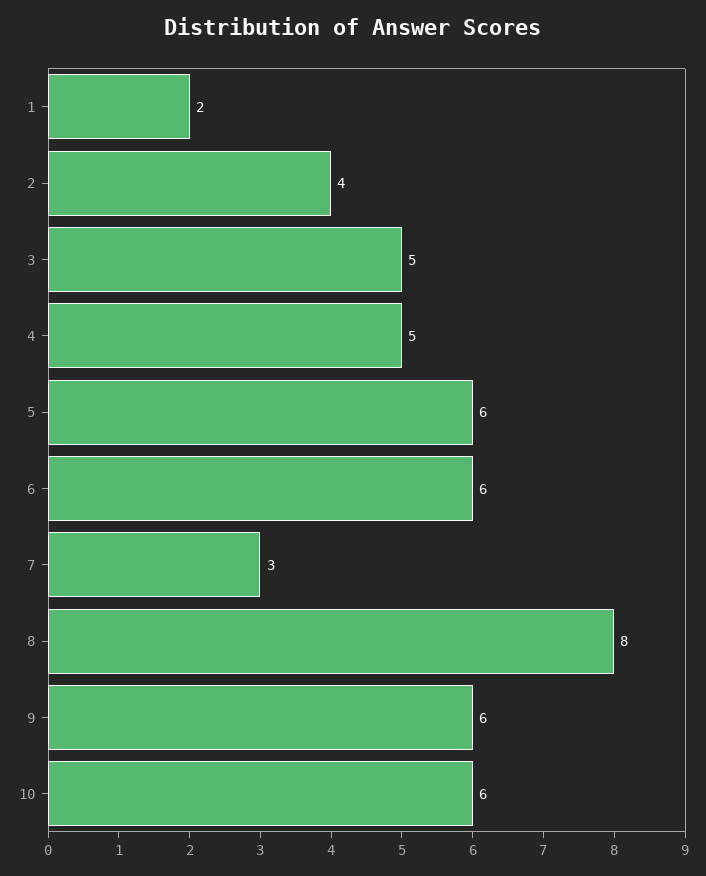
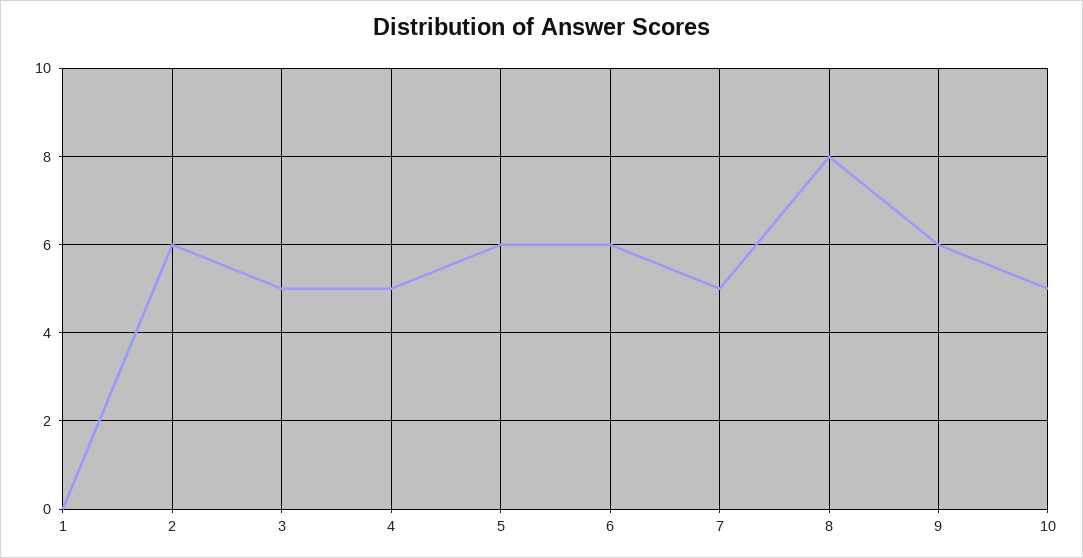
  {
-   "1": 2,
+   "1": 0,
-   "2": 4,
+   "2": 6,
    "3": 5,
    "4": 5,
    "5": 6,
    "6": 6,
-   "7": 3,
+   "7": 5,
    "8": 8,
    "9": 6,
-   "10": 6
+   "10": 5
  }

